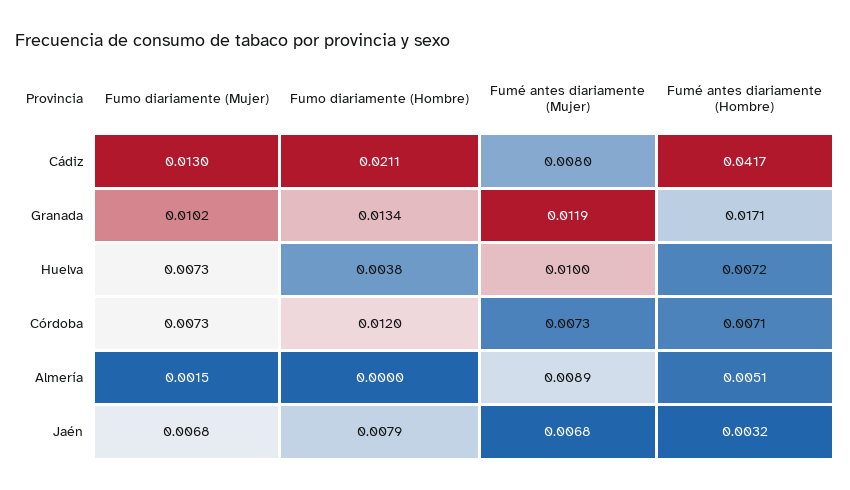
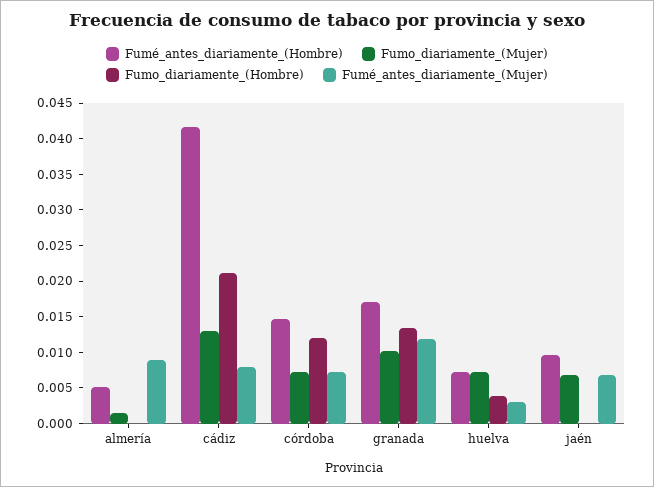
  {
    "Fumo diariamente (Mujer)": {
      "Cádiz": 0.013,
      "Granada": 0.0102,
      "Huelva": 0.0073,
      "Córdoba": 0.0073,
      "Almería": 0.0015,
      "Jaén": 0.0068
    },
    "Fumo diariamente (Hombre)": {
      "Cádiz": 0.0211,
      "Granada": 0.0134,
      "Huelva": 0.0038,
      "Córdoba": 0.012,
      "Almería": 0,
-     "Jaén": 0.0079
+     "Jaén": 0
    },
    "Fumé antes diariamente (Mujer)": {
      "Cádiz": 0.008,
      "Granada": 0.0119,
-     "Huelva": 0.01,
+     "Huelva": 0.0025,
      "Córdoba": 0.0073,
      "Almería": 0.0089,
      "Jaén": 0.0068
    },
    "Fumé antes diariamente (Hombre)": {
      "Cádiz": 0.0417,
      "Granada": 0.0171,
      "Huelva": 0.0072,
-     "Córdoba": 0.0071,
+     "Córdoba": 0.015,
      "Almería": 0.0051,
-     "Jaén": 0.0032
+     "Jaén": 0.01
    }
  }

